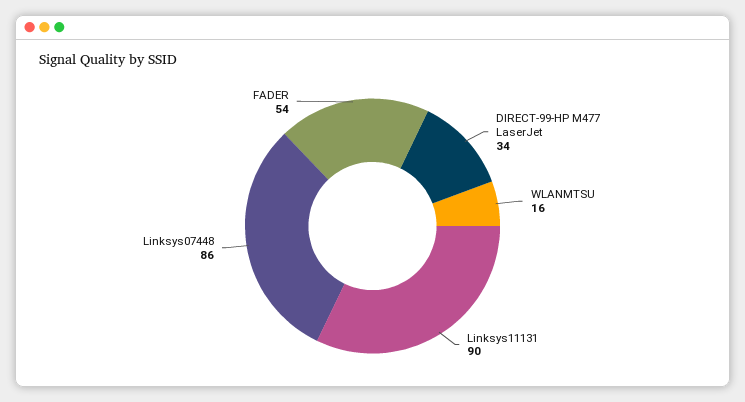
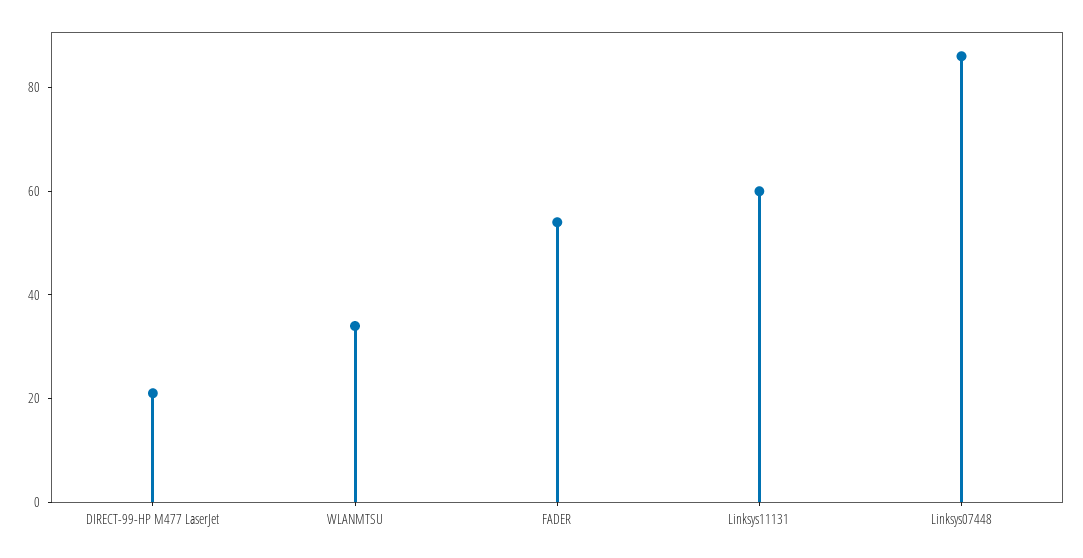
  {
-   "DIRECT-99-HP M477 LaserJet": 34,
+   "DIRECT-99-HP M477 LaserJet": 20,
-   "WLANMTSU": 16,
+   "WLANMTSU": 35,
-   "Linksys11131": 90,
+   "Linksys11131": 60,
    "Linksys07448": 86,
    "FADER": 54
  }

